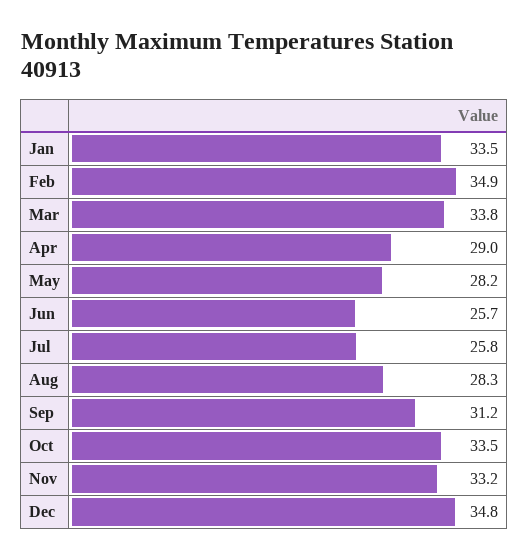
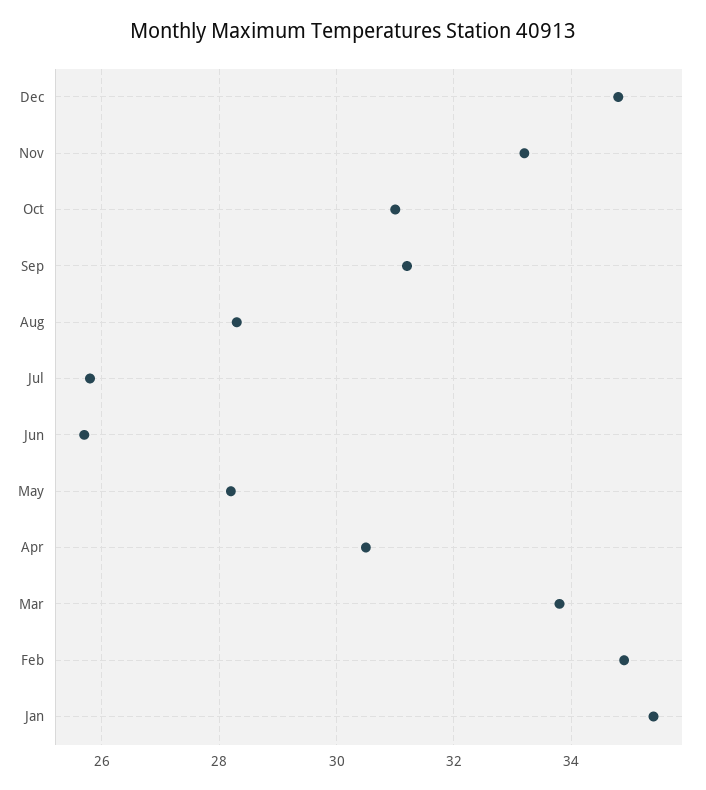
  {
-   "Jan": 33.5,
+   "Jan": 35.5,
    "Feb": 34.9,
    "Mar": 33.8,
-   "Apr": 29,
+   "Apr": 30.5,
    "May": 28.2,
    "Jun": 25.7,
    "Jul": 25.8,
    "Aug": 28.3,
    "Sep": 31.2,
-   "Oct": 33.5,
+   "Oct": 31,
    "Nov": 33.2,
    "Dec": 34.8
  }

